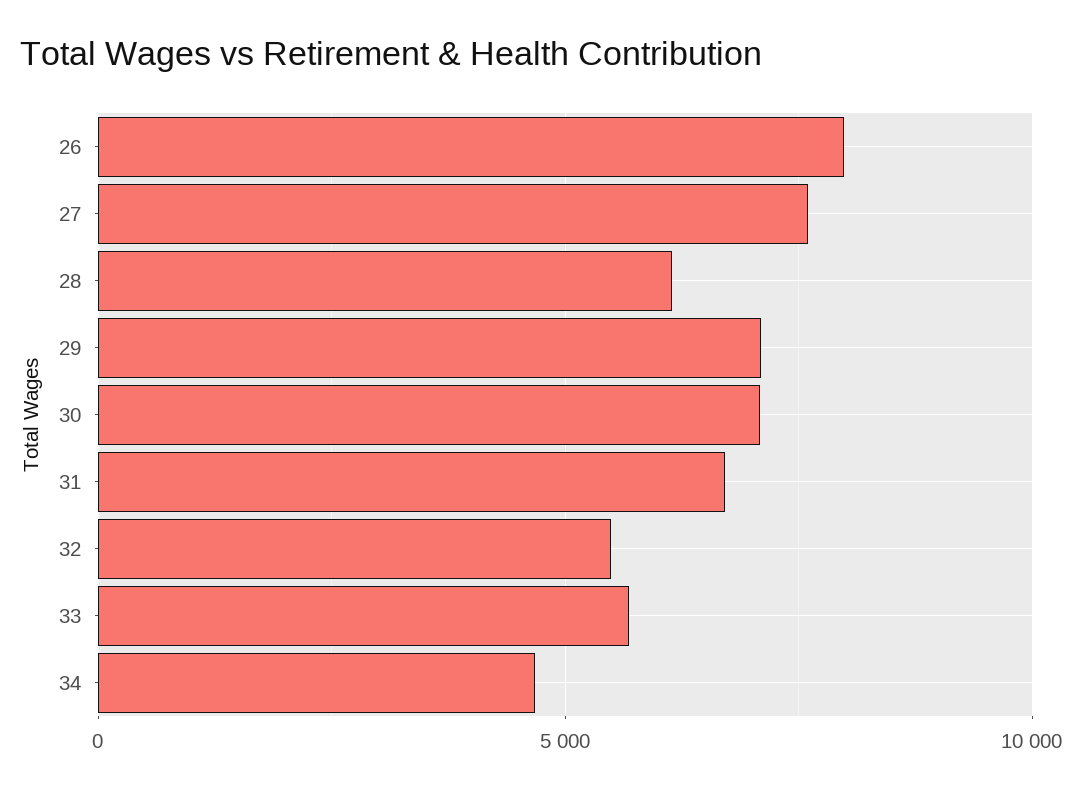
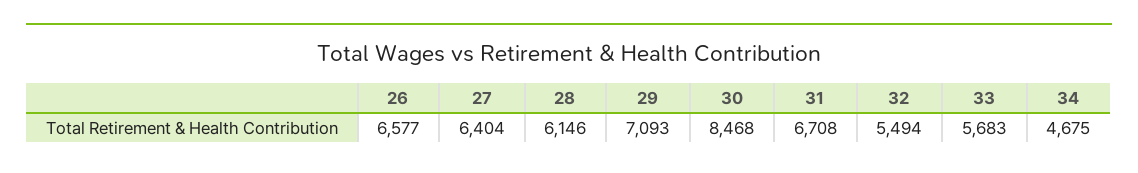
  {
-   "26": 8000,
+   "26": 6577,
-   "27": 7500,
+   "27": 6404,
    "28": 6146,
    "29": 7093,
-   "30": 7000,
+   "30": 8468,
    "31": 6708,
    "32": 5494,
    "33": 5683,
    "34": 4675
  }

